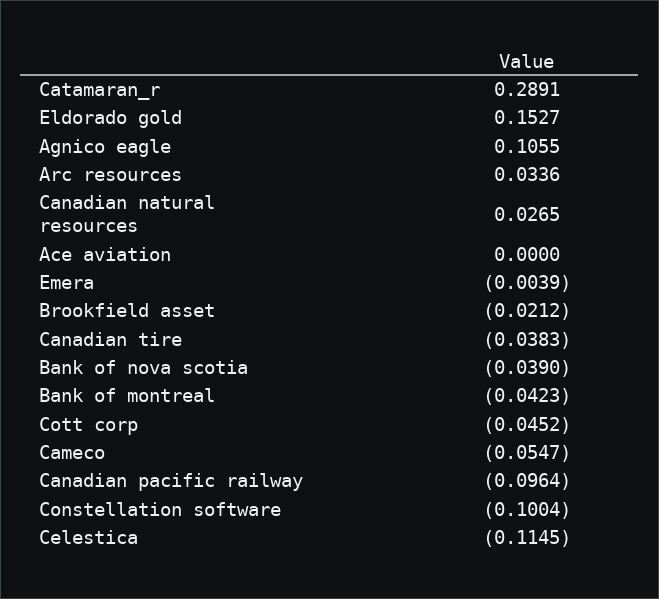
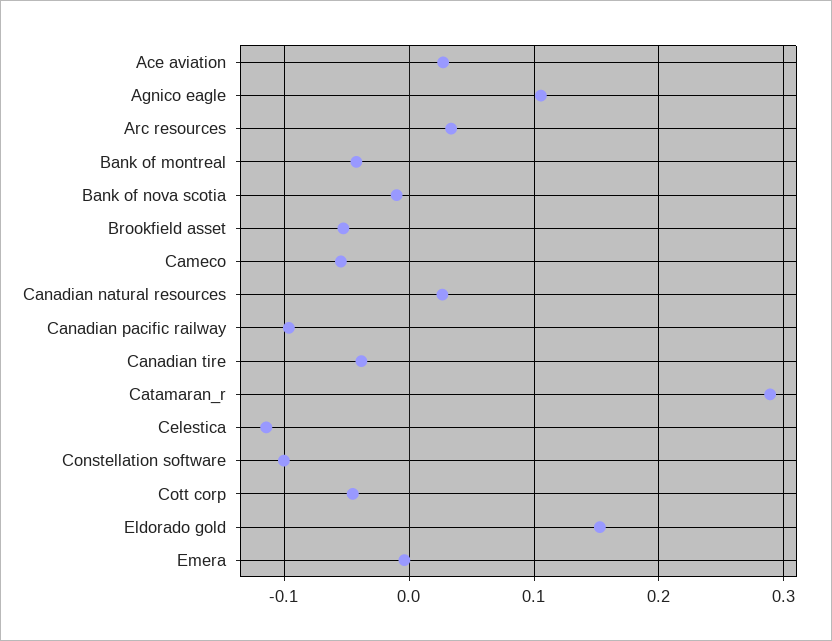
  {
    "Catamaran_r": 0.2891,
    "Eldorado gold": 0.1527,
    "Agnico eagle": 0.1055,
    "Arc resources": 0.0336,
    "Canadian natural resources": 0.0265,
-   "Ace aviation": 0,
+   "Ace aviation": 0.03,
    "Emera": -0.0039,
-   "Brookfield asset": -0.0212,
+   "Brookfield asset": -0.05,
    "Canadian tire": -0.0383,
-   "Bank of nova scotia": -0.039,
+   "Bank of nova scotia": -0.01,
    "Bank of montreal": -0.0423,
    "Cott corp": -0.0452,
    "Cameco": -0.0547,
    "Canadian pacific railway": -0.0964,
    "Constellation software": -0.1004,
    "Celestica": -0.1145
  }

